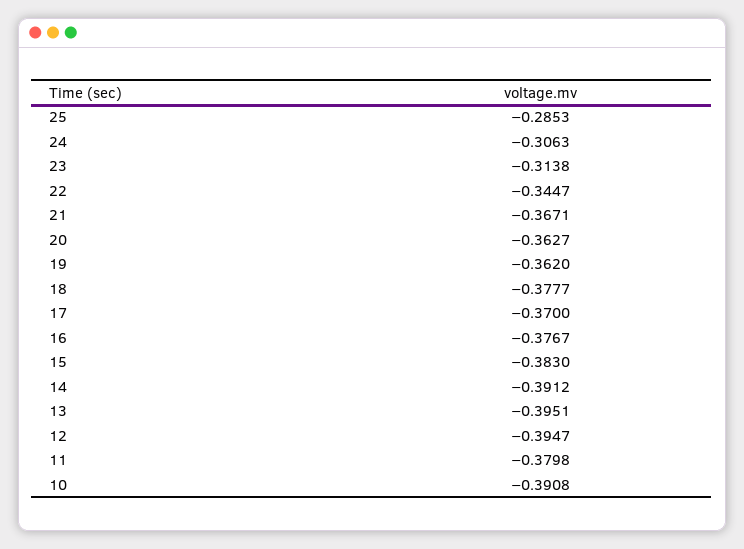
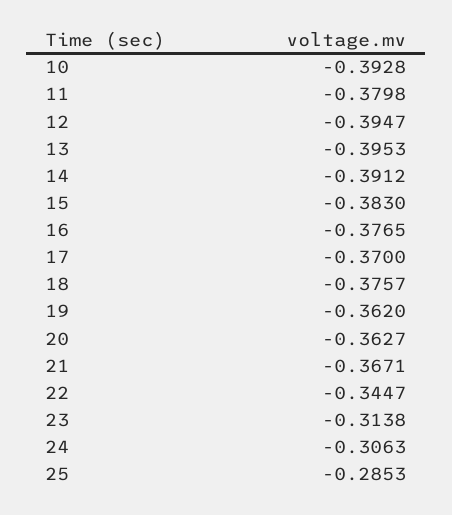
  {
    "25": -0.2853,
    "24": -0.3063,
    "23": -0.3138,
    "22": -0.3447,
    "21": -0.3671,
    "20": -0.3627,
    "19": -0.362,
-   "18": -0.3777,
+   "18": -0.3757,
    "17": -0.37,
-   "16": -0.3767,
+   "16": -0.3765,
    "15": -0.383,
    "14": -0.3912,
-   "13": -0.3951,
+   "13": -0.3953,
    "12": -0.3947,
    "11": -0.3798,
-   "10": -0.3908
+   "10": -0.3928
  }

